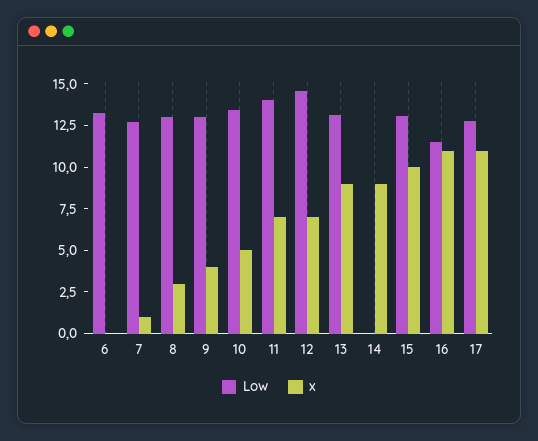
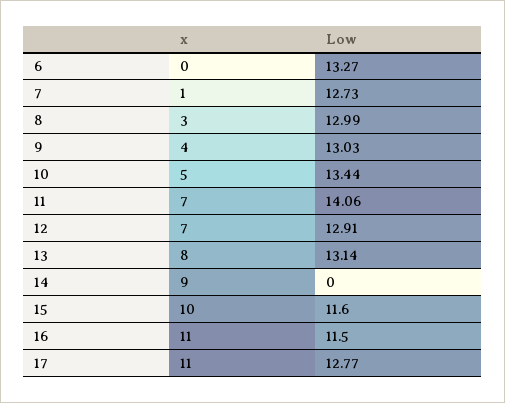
  {
    "Low": {
      "6": 13.27,
      "7": 12.73,
      "8": 12.99,
      "9": 13.03,
      "10": 13.44,
      "11": 14.06,
-     "12": 14.5,
+     "12": 12.91,
      "13": 13.14,
      "14": 0,
-     "15": 13,
+     "15": 11.6,
      "16": 11.5,
      "17": 12.77
    },
    "x": {
      "6": 0,
      "7": 1,
      "8": 3,
      "9": 4,
      "10": 5,
      "11": 7,
      "12": 7,
-     "13": 9,
+     "13": 8,
      "14": 9,
      "15": 10,
      "16": 11,
      "17": 11
    }
  }

